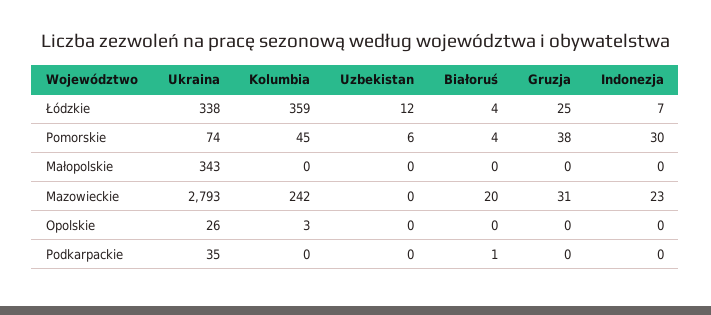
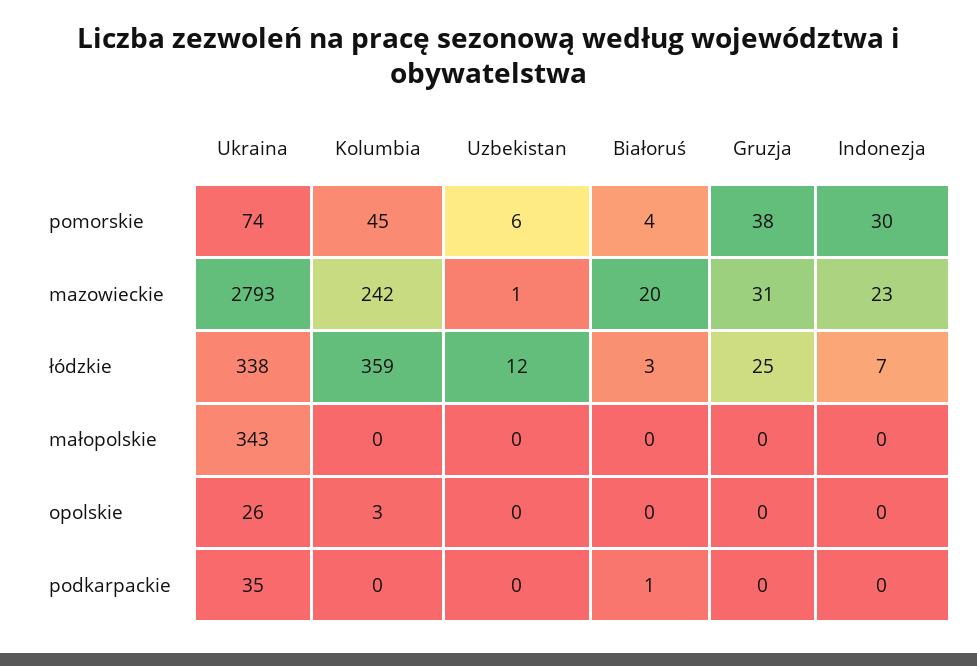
  {
    "Ukraina": {
      "Łódzkie": 338,
      "Pomorskie": 74,
      "Małopolskie": 343,
      "Mazowieckie": 2793,
      "Opolskie": 26,
      "Podkarpackie": 35
    },
    "Kolumbia": {
      "Łódzkie": 359,
      "Pomorskie": 45,
      "Małopolskie": 0,
      "Mazowieckie": 242,
      "Opolskie": 3,
      "Podkarpackie": 0
    },
    "Uzbekistan": {
      "Łódzkie": 12,
      "Pomorskie": 6,
      "Małopolskie": 0,
-     "Mazowieckie": 0,
+     "Mazowieckie": 1,
      "Opolskie": 0,
      "Podkarpackie": 0
    },
    "Białoruś": {
-     "Łódzkie": 4,
+     "Łódzkie": 3,
      "Pomorskie": 4,
      "Małopolskie": 0,
      "Mazowieckie": 20,
      "Opolskie": 0,
      "Podkarpackie": 1
    },
    "Gruzja": {
      "Łódzkie": 25,
      "Pomorskie": 38,
      "Małopolskie": 0,
      "Mazowieckie": 31,
      "Opolskie": 0,
      "Podkarpackie": 0
    },
    "Indonezja": {
      "Łódzkie": 7,
      "Pomorskie": 30,
      "Małopolskie": 0,
      "Mazowieckie": 23,
      "Opolskie": 0,
      "Podkarpackie": 0
    }
  }

